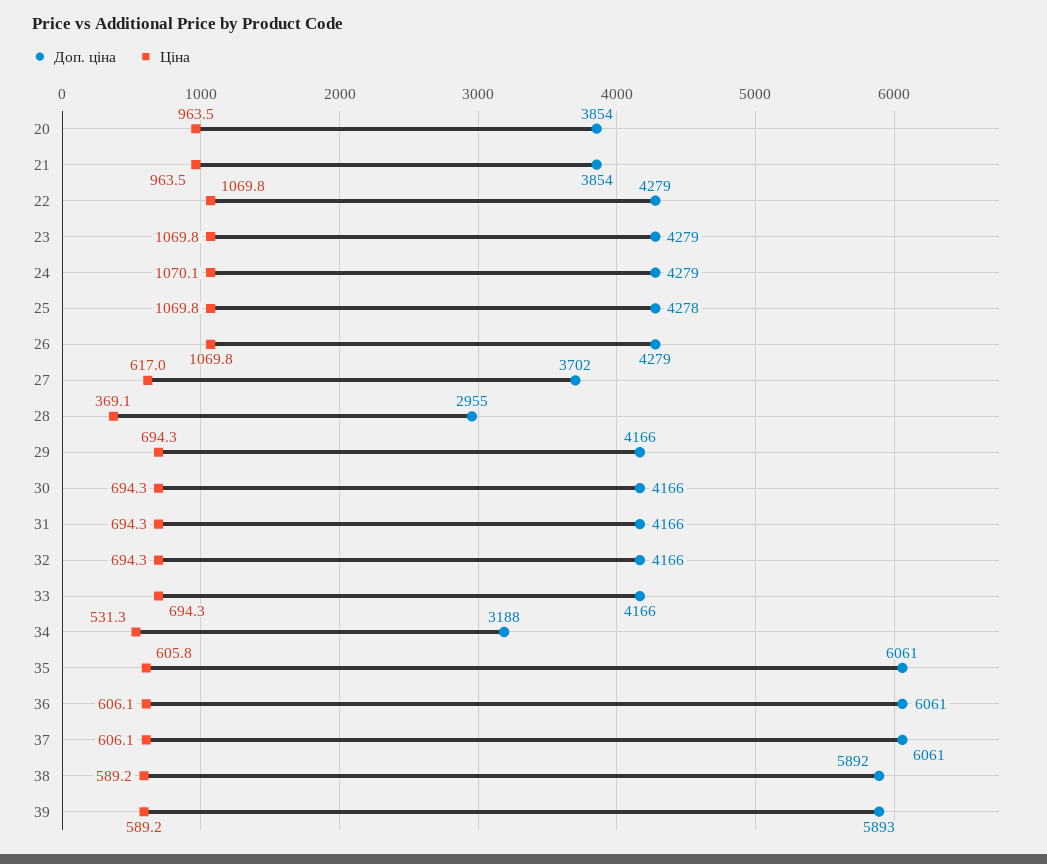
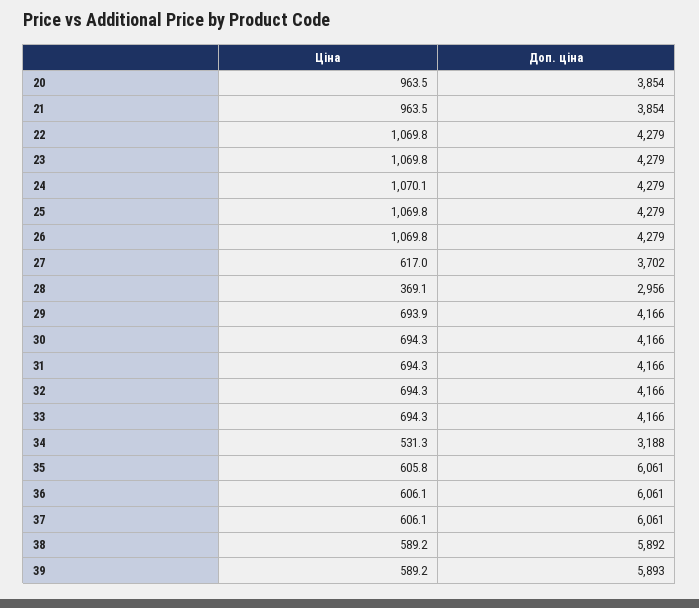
  {
    "Доп. ціна": {
      "20": 3854,
      "21": 3854,
      "22": 4279,
      "23": 4279,
      "24": 4279,
-     "25": 4278,
+     "25": 4279,
      "26": 4279,
      "27": 3702,
-     "28": 2955,
+     "28": 2956,
      "29": 4166,
      "30": 4166,
      "31": 4166,
      "32": 4166,
      "33": 4166,
      "34": 3188,
      "35": 6061,
      "36": 6061,
      "37": 6061,
      "38": 5892,
      "39": 5893
    },
    "Ціна": {
      "20": 963.5,
      "21": 963.5,
      "22": 1069.8,
      "23": 1069.8,
      "24": 1070.1,
      "25": 1069.8,
      "26": 1069.8,
      "27": 617,
      "28": 369.1,
-     "29": 694.3,
+     "29": 693.9,
      "30": 694.3,
      "31": 694.3,
      "32": 694.3,
      "33": 694.3,
      "34": 531.3,
      "35": 605.8,
      "36": 606.1,
      "37": 606.1,
      "38": 589.2,
      "39": 589.2
    }
  }

